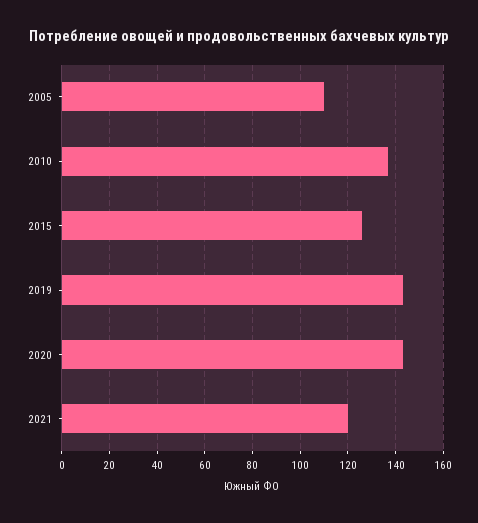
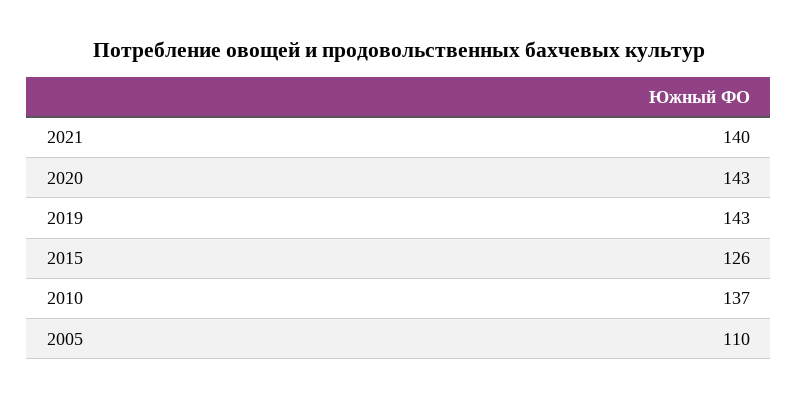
  {
    "2005": 110,
    "2010": 137,
    "2015": 126,
    "2019": 143,
    "2020": 143,
-   "2021": 120
+   "2021": 140
  }

